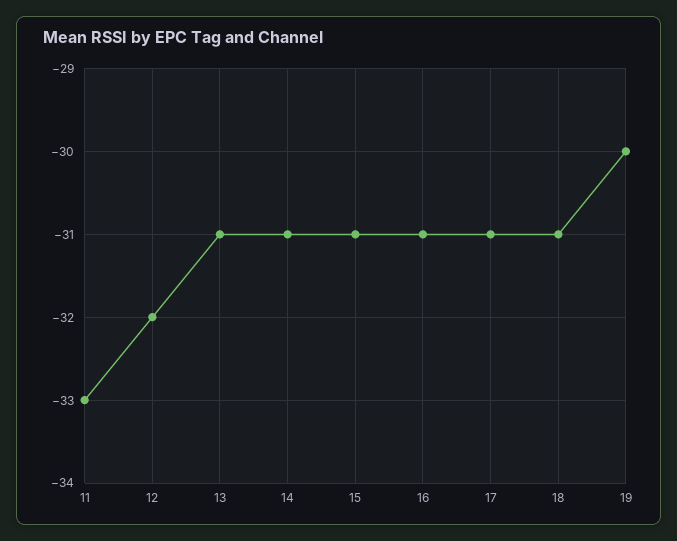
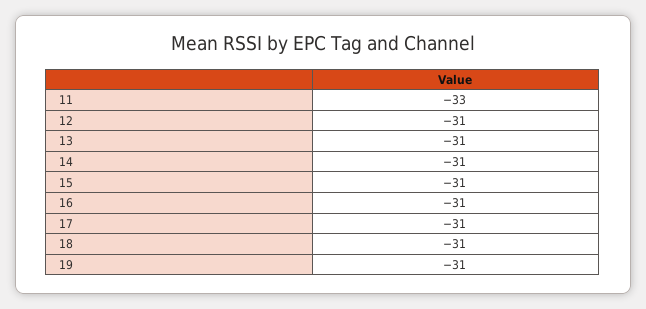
  {
    "11": -33,
-   "12": -32,
+   "12": -31,
    "13": -31,
    "14": -31,
    "15": -31,
    "16": -31,
    "17": -31,
    "18": -31,
-   "19": -30
+   "19": -31
  }

